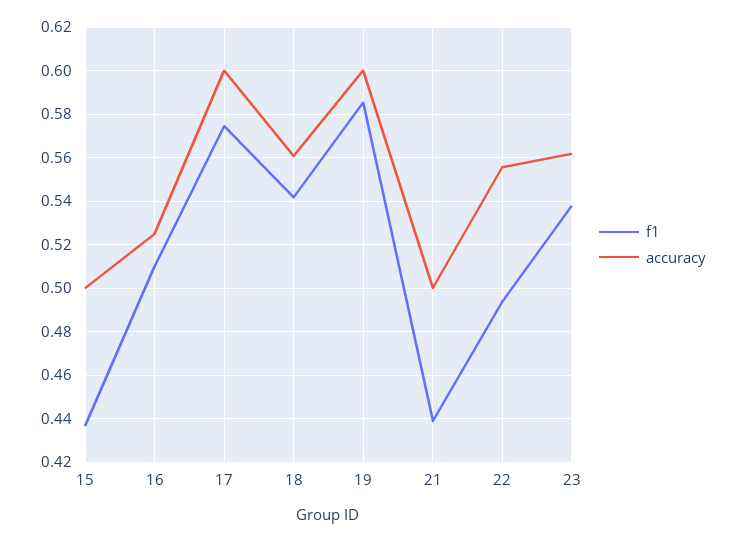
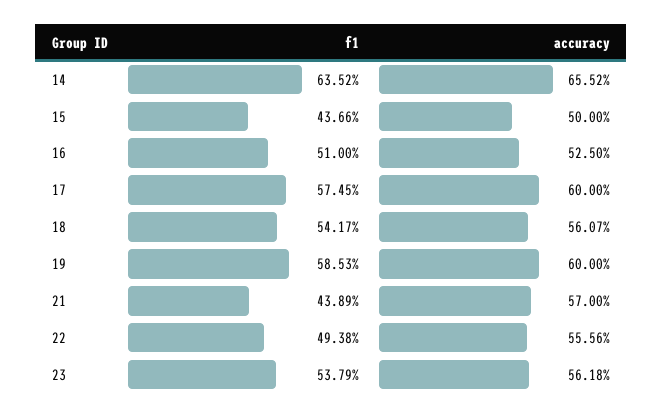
  {
    "f1": {
      "15": 0.4366,
      "16": 0.51,
      "17": 0.5745,
      "18": 0.5417,
      "19": 0.5853,
      "21": 0.4389,
      "22": 0.4938,
-     "23": 0.5379
+     "23": 0.5379,
+     "14": 0.6352
    },
    "accuracy": {
      "15": 0.5,
      "16": 0.525,
      "17": 0.6,
      "18": 0.5607,
      "19": 0.6,
-     "21": 0.5,
+     "21": 0.57,
      "22": 0.5556,
-     "23": 0.5618
+     "23": 0.5618,
+     "14": 0.6552
    }
  }

